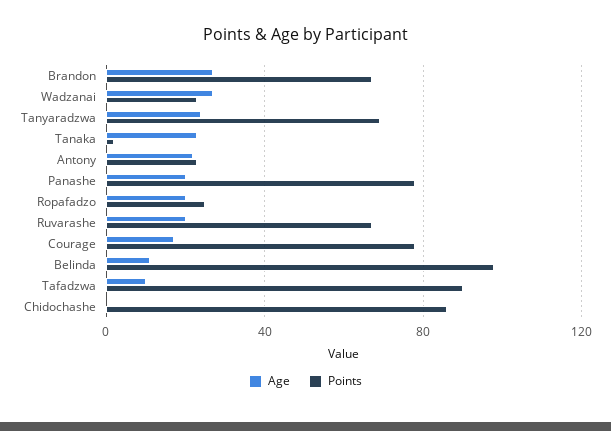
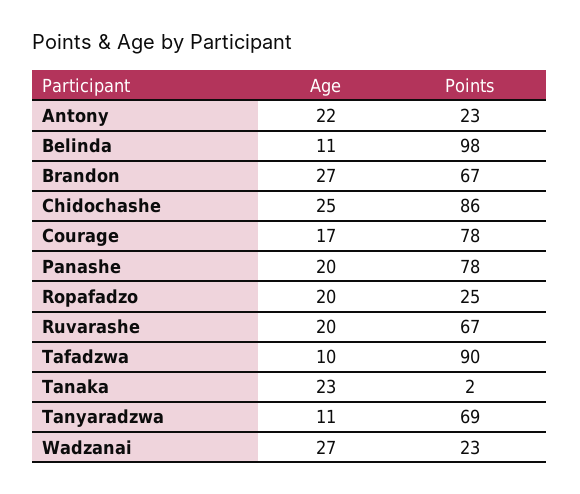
  {
    "Age": {
      "Brandon": 27,
      "Wadzanai": 27,
-     "Tanyaradzwa": 25,
+     "Tanyaradzwa": 11,
      "Tanaka": 23,
      "Antony": 22,
      "Panashe": 20,
      "Ropafadzo": 20,
      "Ruvarashe": 20,
      "Courage": 17,
      "Belinda": 11,
      "Tafadzwa": 10,
-     "Chidochashe": 0
+     "Chidochashe": 25
    },
    "Points": {
      "Brandon": 67,
      "Wadzanai": 23,
      "Tanyaradzwa": 69,
      "Tanaka": 2,
      "Antony": 23,
      "Panashe": 78,
      "Ropafadzo": 25,
      "Ruvarashe": 67,
      "Courage": 78,
      "Belinda": 98,
      "Tafadzwa": 90,
      "Chidochashe": 86
    }
  }

